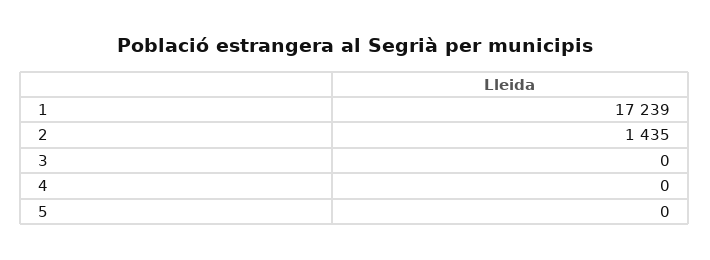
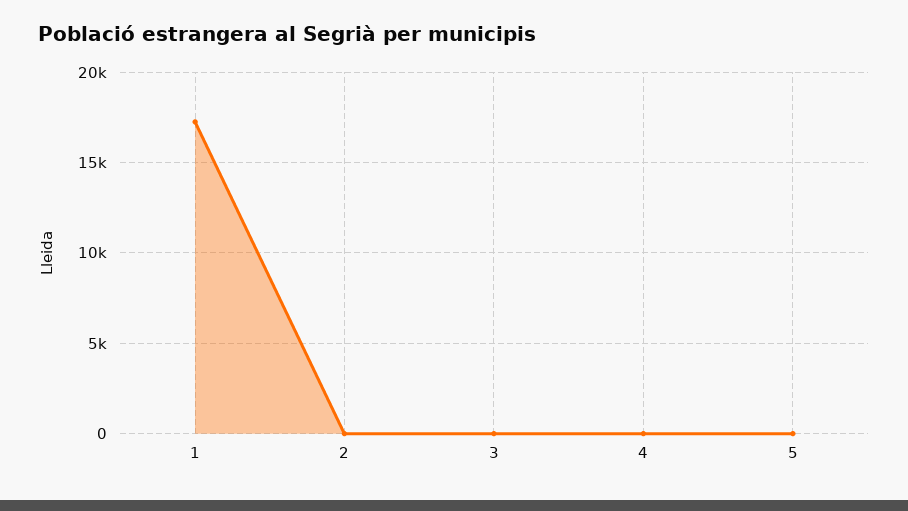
  {
    "1": 17239,
-   "2": 1435,
+   "2": 0,
    "3": 0,
    "4": 0,
    "5": 0
  }

